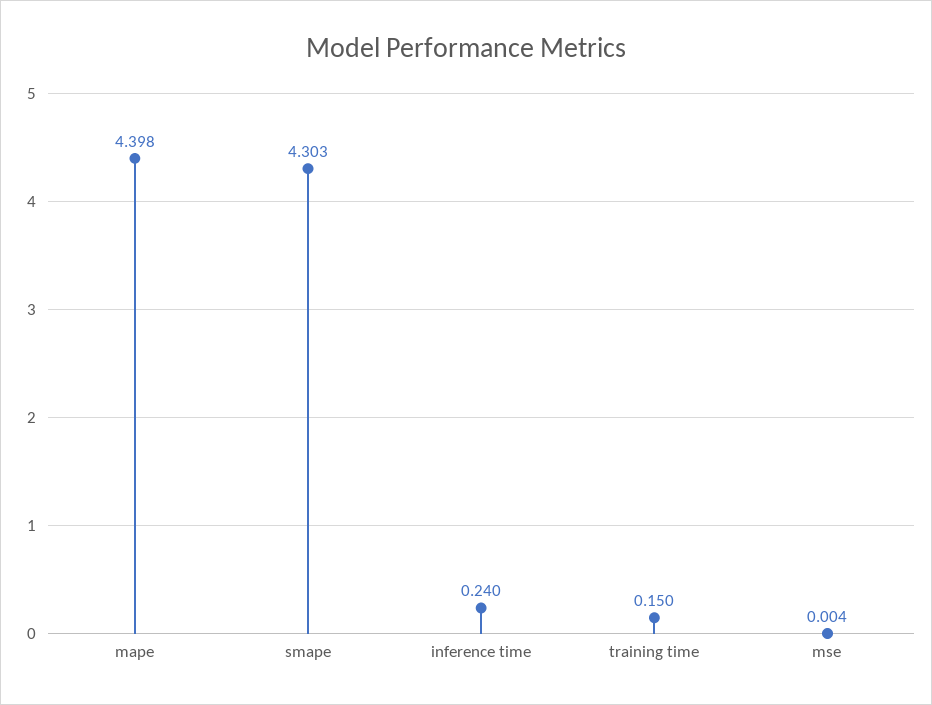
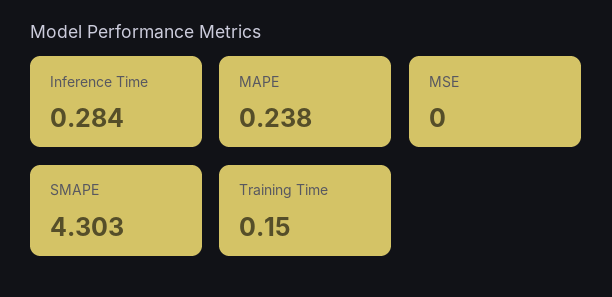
  {
-   "mape": 4.398,
+   "mape": 0.238,
    "smape": 4.303,
-   "inference time": 0.24,
+   "inference time": 0.284,
    "training time": 0.15,
-   "mse": 0.004
+   "mse": 0
  }

